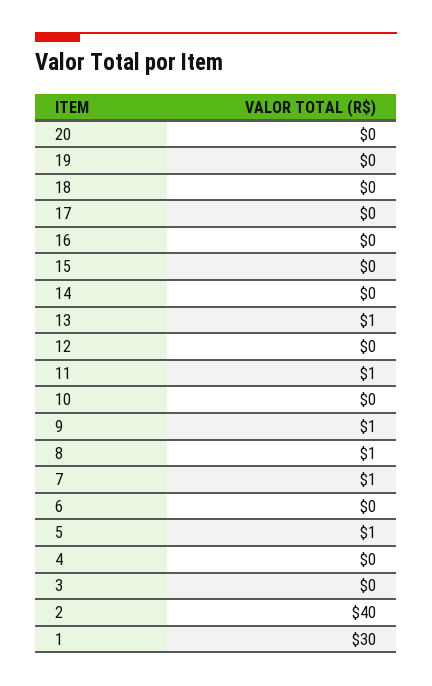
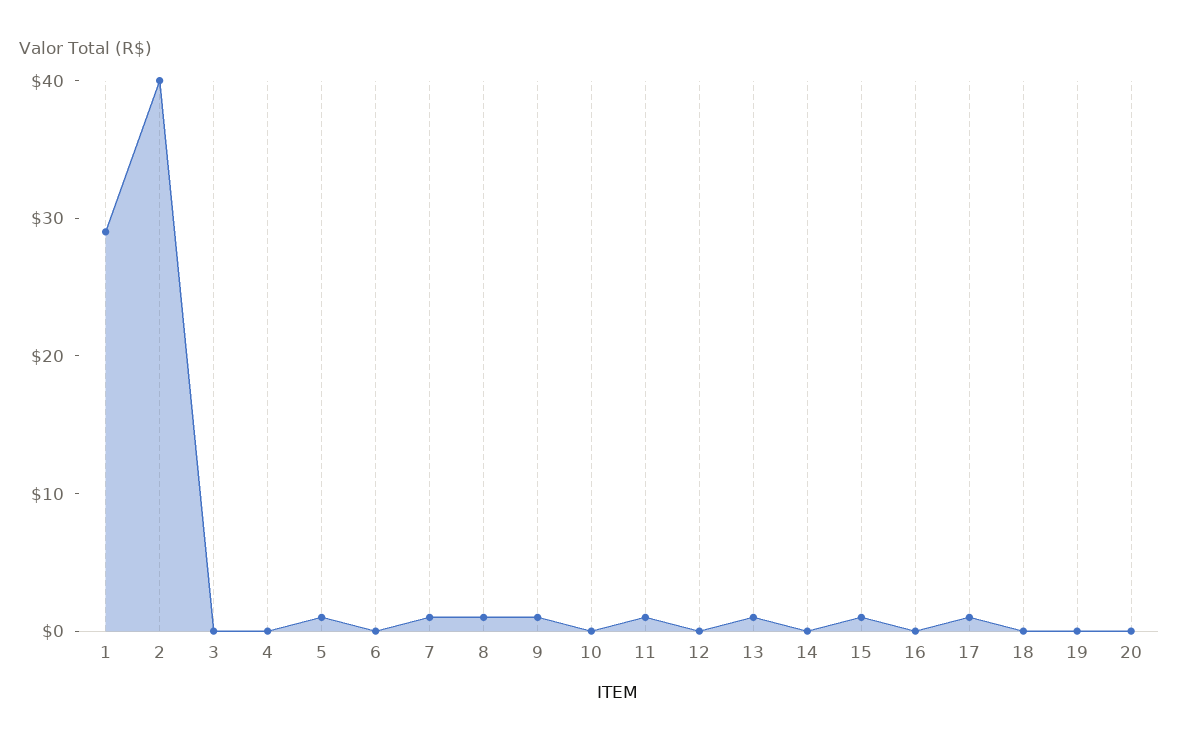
  {
    "20": 0,
    "19": 0,
    "18": 0,
-   "17": 0,
+   "17": 1,
    "16": 0,
-   "15": 0,
+   "15": 1,
    "14": 0,
    "13": 1,
    "12": 0,
    "11": 1,
    "10": 0,
    "9": 1,
    "8": 1,
    "7": 1,
    "6": 0,
    "5": 1,
    "4": 0,
    "3": 0,
    "2": 40,
-   "1": 30
+   "1": 29
  }

